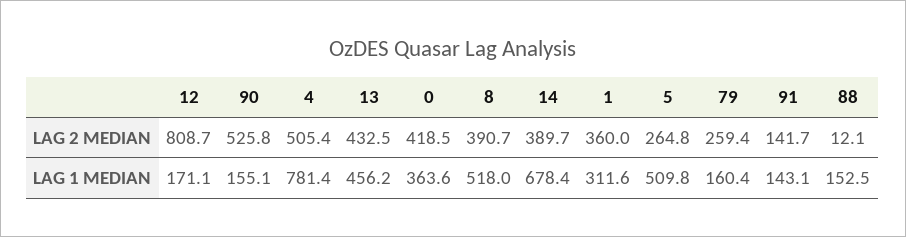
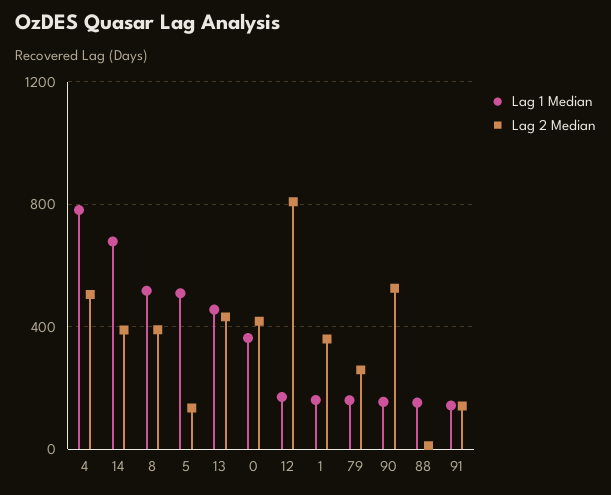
  {
    "LAG 2 MEDIAN": {
      "12": 808.7,
      "90": 525.8,
      "4": 505.4,
      "13": 432.5,
      "0": 418.5,
      "8": 390.7,
      "14": 389.7,
      "1": 360,
-     "5": 264.8,
+     "5": 150,
      "79": 259.4,
      "91": 141.7,
      "88": 12.1
    },
    "LAG 1 MEDIAN": {
      "12": 171.1,
      "90": 155.1,
      "4": 781.4,
      "13": 456.2,
      "0": 363.6,
      "8": 518,
      "14": 678.4,
-     "1": 311.6,
+     "1": 150,
      "5": 509.8,
      "79": 160.4,
      "91": 143.1,
      "88": 152.5
    }
  }

